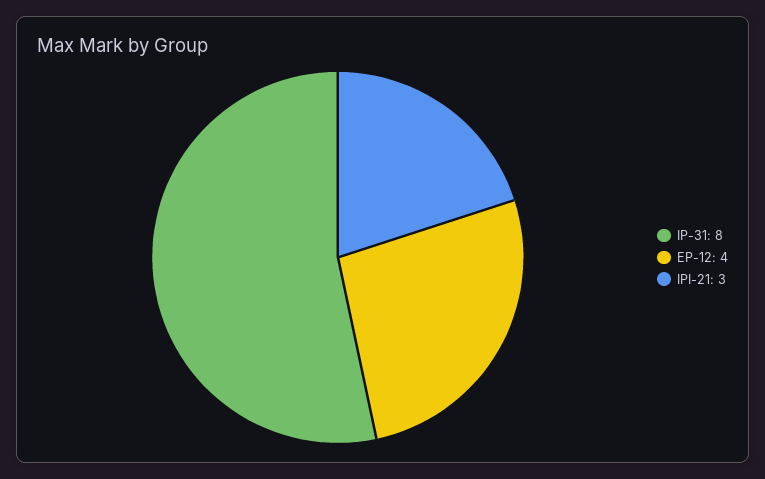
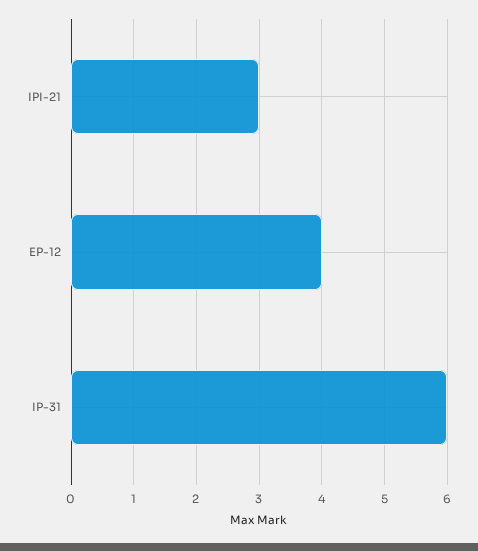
  {
-   "IP-31": 8,
+   "IP-31": 6,
    "EP-12": 4,
    "IPI-21": 3
  }

